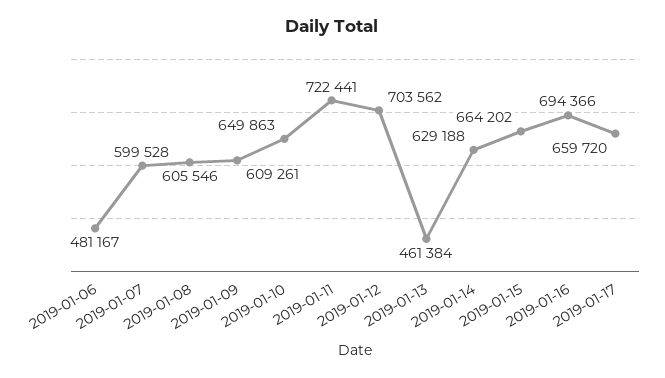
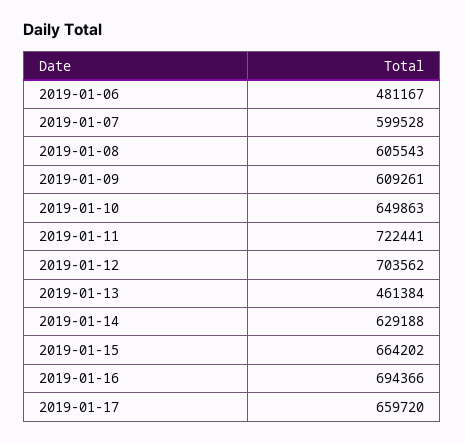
  {
    "2019-01-06": 481167,
    "2019-01-07": 599528,
-   "2019-01-08": 605546,
+   "2019-01-08": 605543,
    "2019-01-09": 609261,
    "2019-01-10": 649863,
    "2019-01-11": 722441,
    "2019-01-12": 703562,
    "2019-01-13": 461384,
    "2019-01-14": 629188,
    "2019-01-15": 664202,
    "2019-01-16": 694366,
    "2019-01-17": 659720
  }

